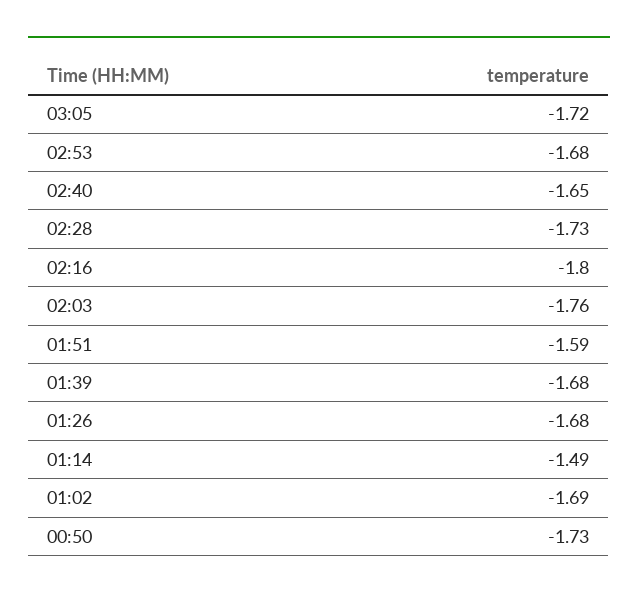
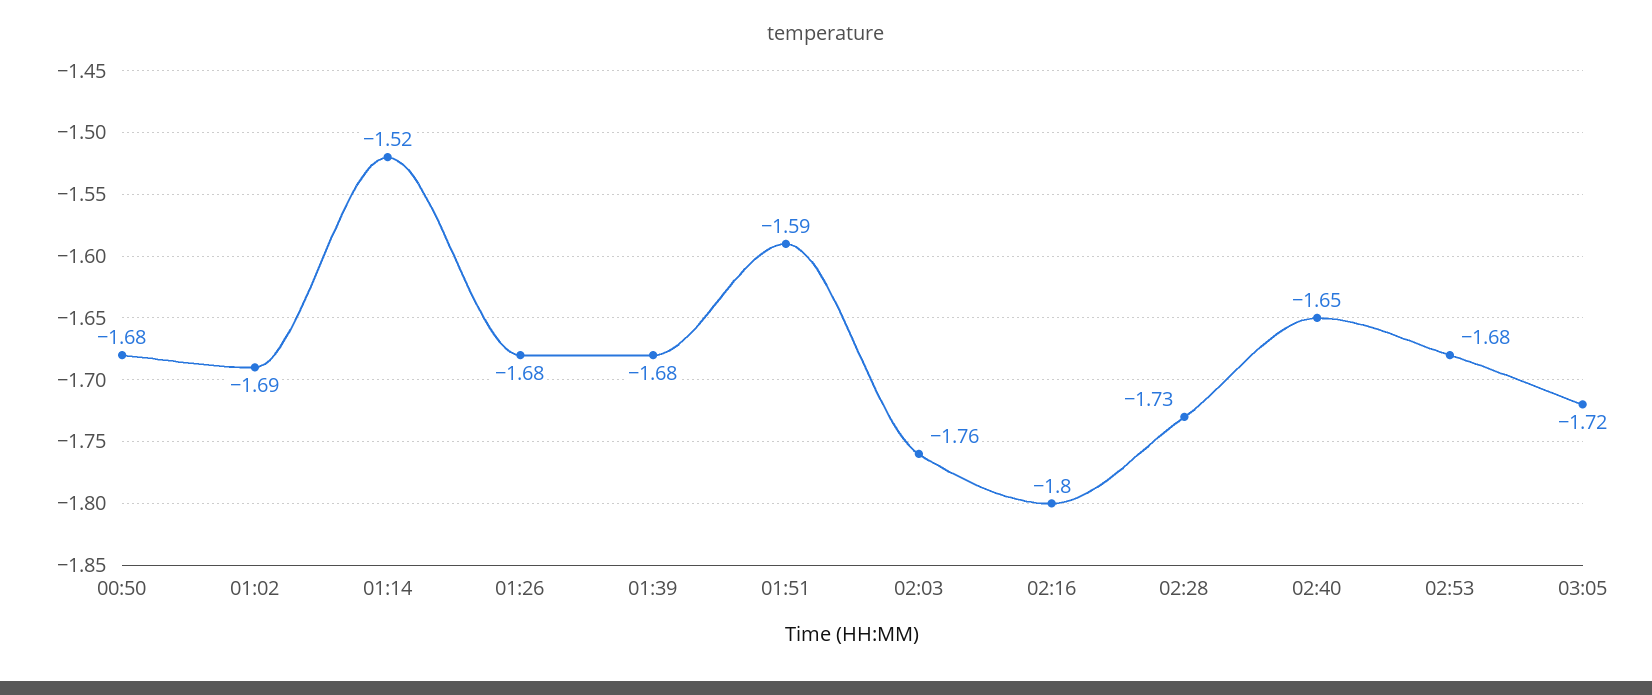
  {
    "03:05": -1.72,
    "02:53": -1.68,
    "02:40": -1.65,
    "02:28": -1.73,
    "02:16": -1.8,
    "02:03": -1.76,
    "01:51": -1.59,
    "01:39": -1.68,
    "01:26": -1.68,
-   "01:14": -1.49,
+   "01:14": -1.52,
    "01:02": -1.69,
-   "00:50": -1.73
+   "00:50": -1.68
  }

